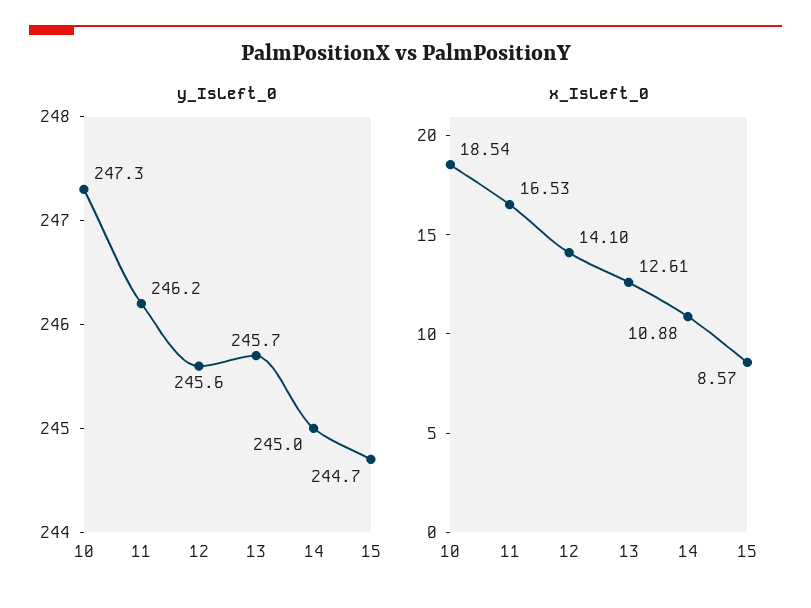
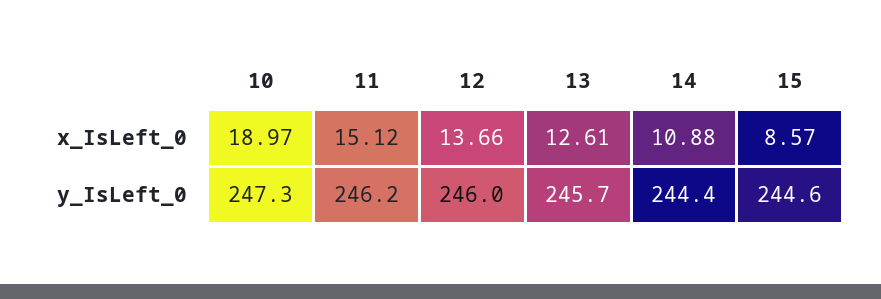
  {
    "y_IsLeft_0": {
      "10": 247.3,
      "11": 246.2,
-     "12": 245.6,
+     "12": 246,
      "13": 245.7,
-     "14": 245,
+     "14": 244.4,
-     "15": 244.7
+     "15": 244.6
    },
    "x_IsLeft_0": {
-     "10": 18.54,
+     "10": 18.97,
-     "11": 16.53,
+     "11": 15.12,
-     "12": 14.1,
+     "12": 13.66,
      "13": 12.61,
      "14": 10.88,
      "15": 8.57
    }
  }

